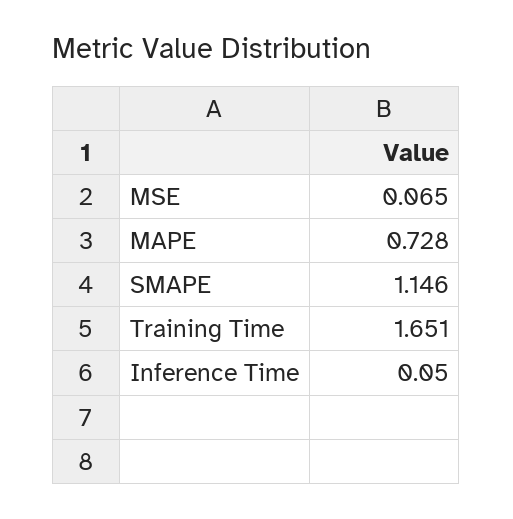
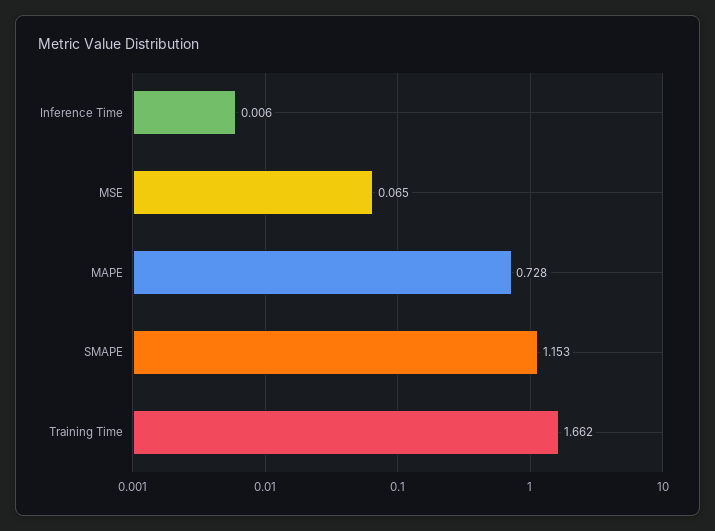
  {
    "MSE": 0.065,
    "MAPE": 0.728,
-   "SMAPE": 1.146,
+   "SMAPE": 1.153,
-   "Training Time": 1.651,
+   "Training Time": 1.662,
-   "Inference Time": 0.05
+   "Inference Time": 0.006
  }

